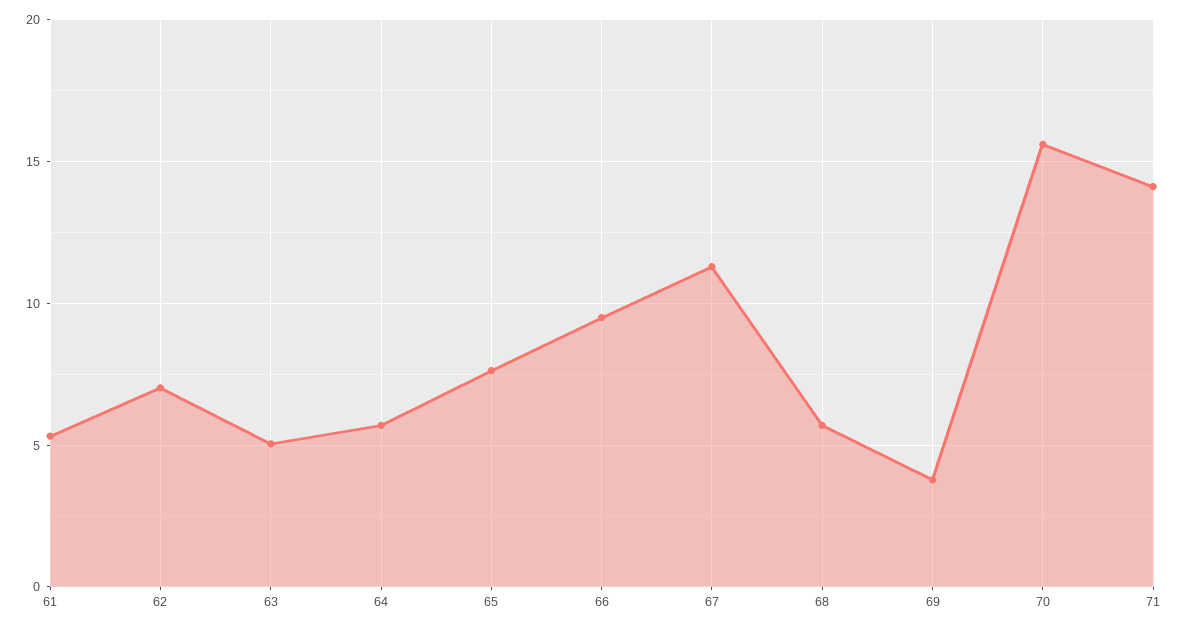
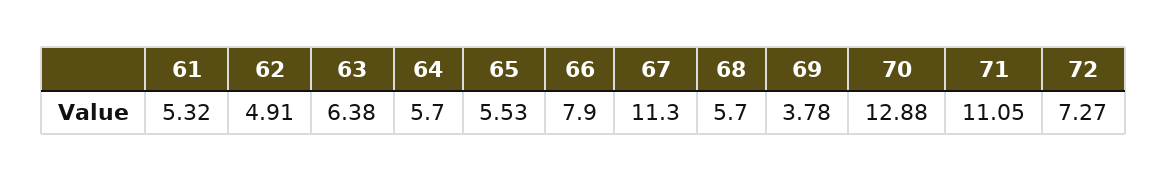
  {
    "61": 5.32,
-   "62": 7,
+   "62": 4.91,
-   "63": 5,
+   "63": 6.38,
    "64": 5.7,
-   "65": 7.5,
+   "65": 5.53,
-   "66": 9.5,
+   "66": 7.9,
    "67": 11.3,
    "68": 5.7,
    "69": 3.78,
-   "70": 15.5,
+   "70": 12.88,
-   "71": 14
+   "71": 11.05,
+   "72": 7.27
  }

